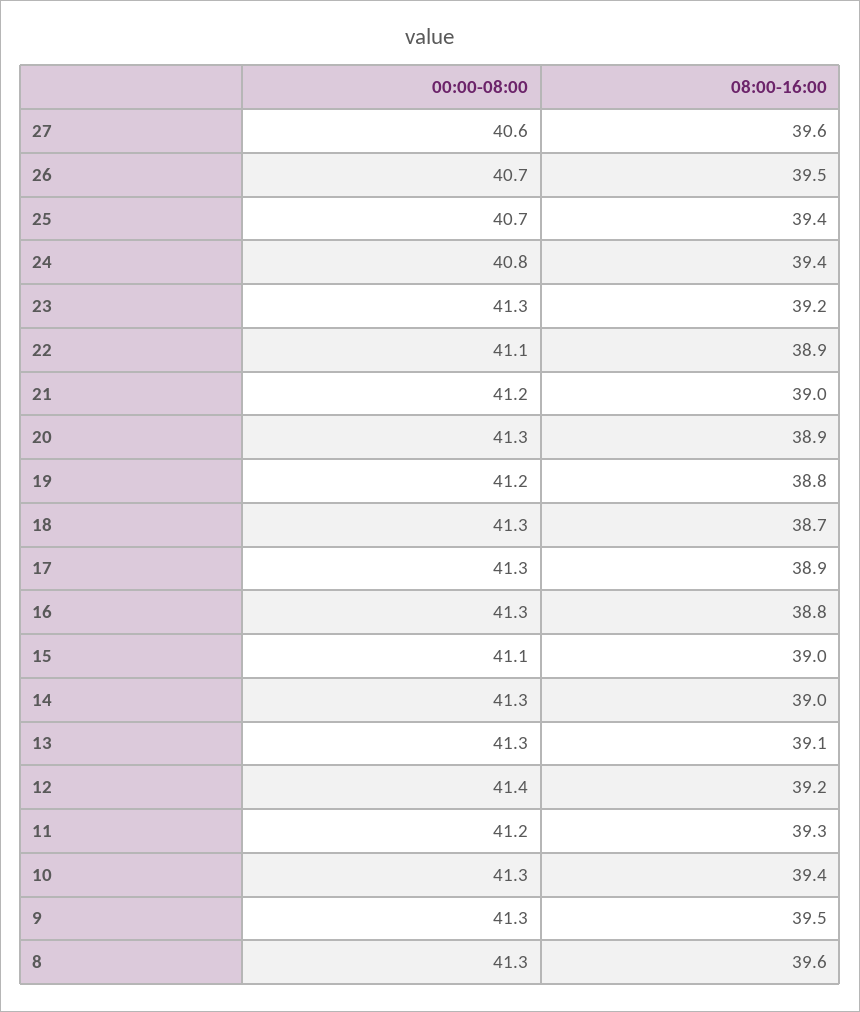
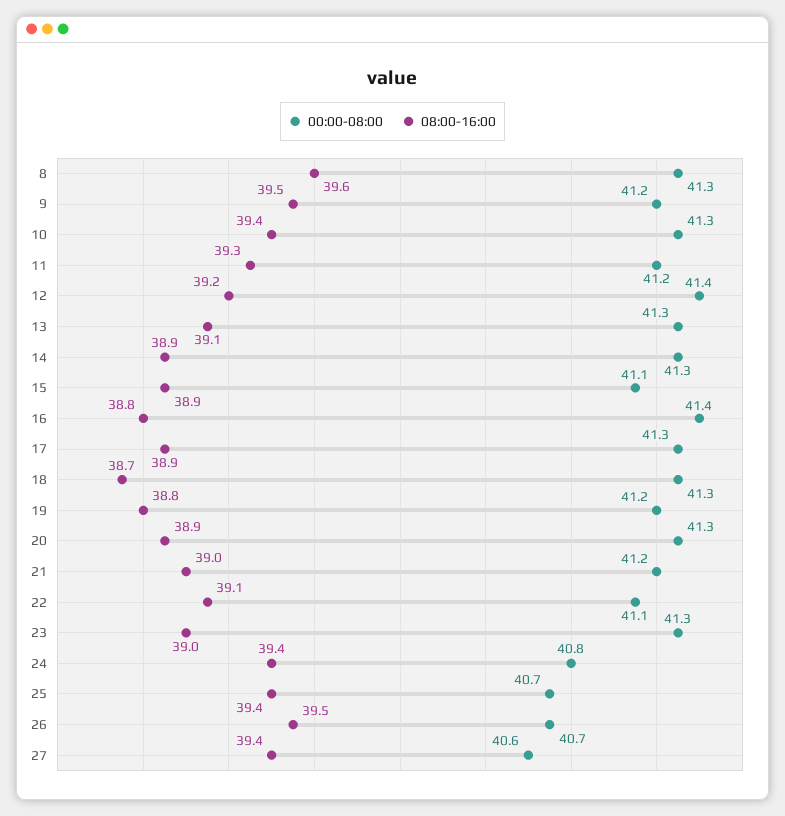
  {
    "00:00-08:00": {
      "27": 40.6,
      "26": 40.7,
      "25": 40.7,
      "24": 40.8,
      "23": 41.3,
      "22": 41.1,
      "21": 41.2,
      "20": 41.3,
      "19": 41.2,
      "18": 41.3,
      "17": 41.3,
-     "16": 41.3,
+     "16": 41.4,
      "15": 41.1,
      "14": 41.3,
      "13": 41.3,
      "12": 41.4,
      "11": 41.2,
      "10": 41.3,
-     "9": 41.3,
+     "9": 41.2,
      "8": 41.3
    },
    "08:00-16:00": {
-     "27": 39.6,
+     "27": 39.4,
      "26": 39.5,
      "25": 39.4,
      "24": 39.4,
-     "23": 39.2,
+     "23": 39,
-     "22": 38.9,
+     "22": 39.1,
      "21": 39,
      "20": 38.9,
      "19": 38.8,
      "18": 38.7,
      "17": 38.9,
      "16": 38.8,
-     "15": 39,
+     "15": 38.9,
-     "14": 39,
+     "14": 38.9,
      "13": 39.1,
      "12": 39.2,
      "11": 39.3,
      "10": 39.4,
      "9": 39.5,
      "8": 39.6
    }
  }

